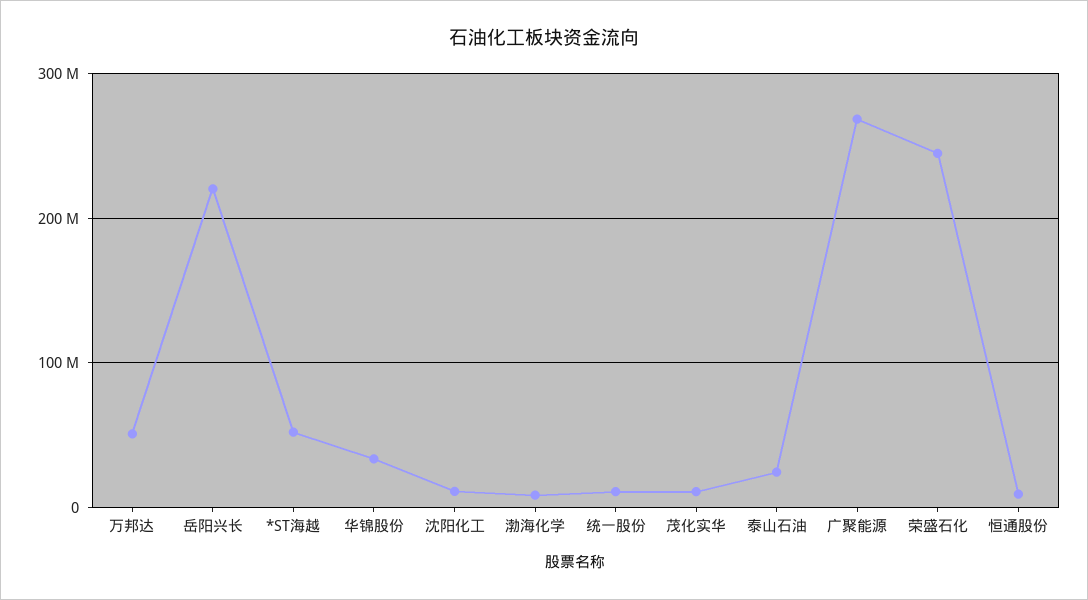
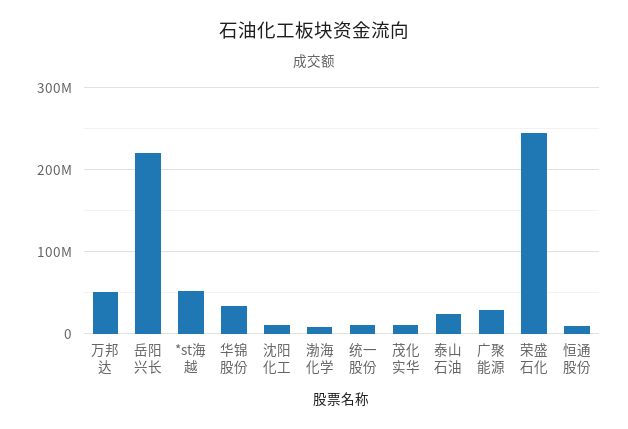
  {
    "万邦达": 50000000,
    "岳阳兴长": 220000000,
    "*ST海越": 50000000,
    "华锦股份": 30000000,
    "沈阳化工": 10000000,
    "渤海化学": 10000000,
    "统一股份": 10000000,
    "茂化实华": 10000000,
    "泰山石油": 20000000,
-   "广聚能源": 270000000,
+   "广聚能源": 30000000,
    "荣盛石化": 240000000,
    "恒通股份": 10000000
  }

